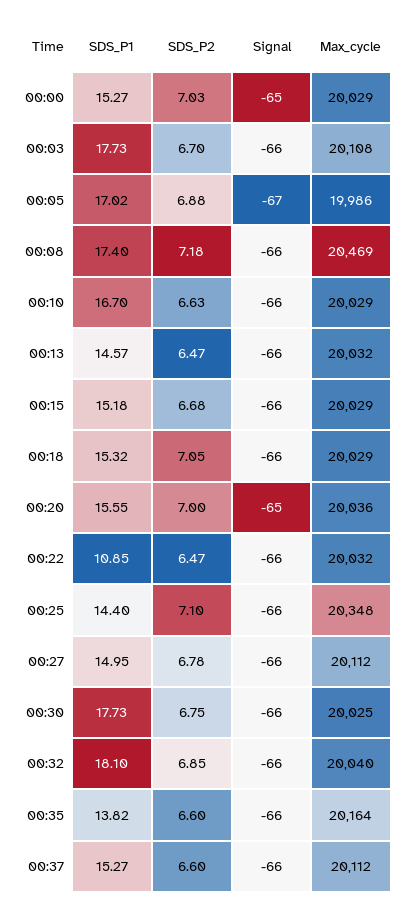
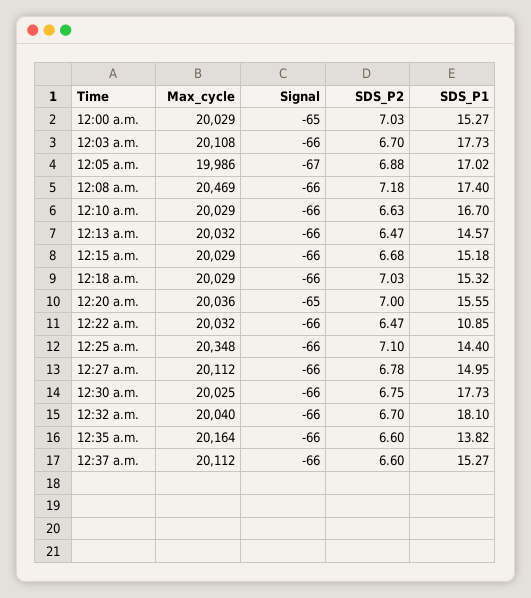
  {
    "SDS_P1": {
      "00:00": 15.27,
      "00:03": 17.73,
      "00:05": 17.02,
      "00:08": 17.4,
      "00:10": 16.7,
      "00:13": 14.57,
      "00:15": 15.18,
      "00:18": 15.32,
      "00:20": 15.55,
      "00:22": 10.85,
      "00:25": 14.4,
      "00:27": 14.95,
      "00:30": 17.73,
      "00:32": 18.1,
      "00:35": 13.82,
      "00:37": 15.27
    },
    "SDS_P2": {
      "00:00": 7.03,
      "00:03": 6.7,
      "00:05": 6.88,
      "00:08": 7.18,
      "00:10": 6.63,
      "00:13": 6.47,
      "00:15": 6.68,
-     "00:18": 7.05,
+     "00:18": 7.03,
      "00:20": 7,
      "00:22": 6.47,
      "00:25": 7.1,
      "00:27": 6.78,
      "00:30": 6.75,
-     "00:32": 6.85,
+     "00:32": 6.7,
      "00:35": 6.6,
      "00:37": 6.6
    },
    "Signal": {
      "00:00": -65,
      "00:03": -66,
      "00:05": -67,
      "00:08": -66,
      "00:10": -66,
      "00:13": -66,
      "00:15": -66,
      "00:18": -66,
      "00:20": -65,
      "00:22": -66,
      "00:25": -66,
      "00:27": -66,
      "00:30": -66,
      "00:32": -66,
      "00:35": -66,
      "00:37": -66
    },
    "Max_cycle": {
      "00:00": 20029,
      "00:03": 20108,
      "00:05": 19986,
      "00:08": 20469,
      "00:10": 20029,
      "00:13": 20032,
      "00:15": 20029,
      "00:18": 20029,
      "00:20": 20036,
      "00:22": 20032,
      "00:25": 20348,
      "00:27": 20112,
      "00:30": 20025,
      "00:32": 20040,
      "00:35": 20164,
      "00:37": 20112
    }
  }

